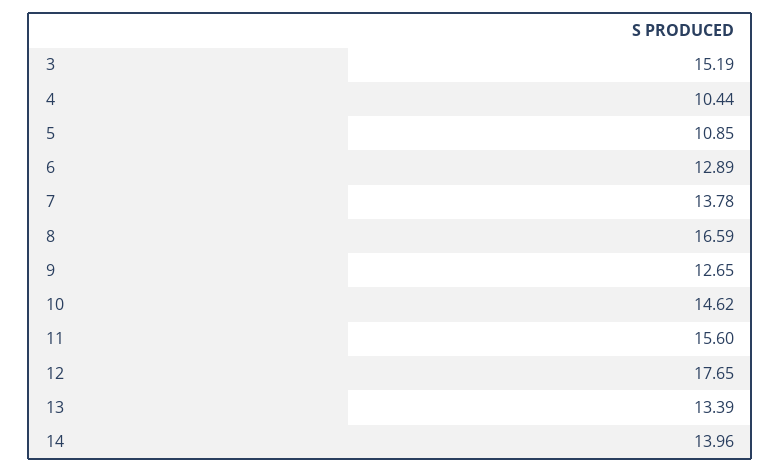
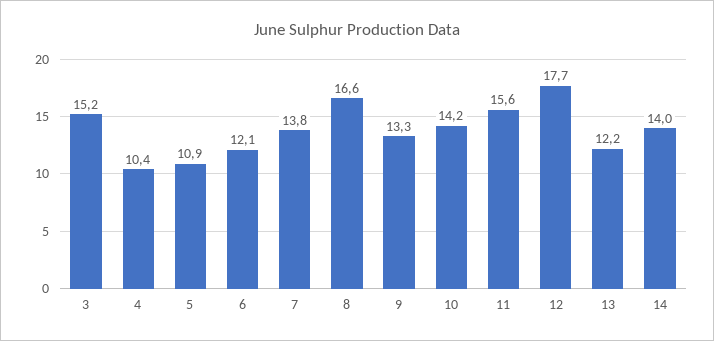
  {
    "3": 15.19,
    "4": 10.44,
    "5": 10.85,
-   "6": 12.89,
+   "6": 12.1,
    "7": 13.78,
    "8": 16.59,
-   "9": 12.65,
+   "9": 13.3,
-   "10": 14.62,
+   "10": 14.2,
    "11": 15.6,
    "12": 17.65,
-   "13": 13.39,
+   "13": 12.2,
    "14": 13.96
  }

